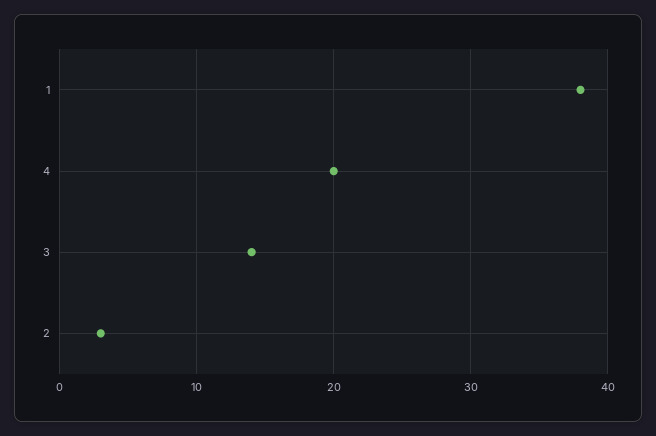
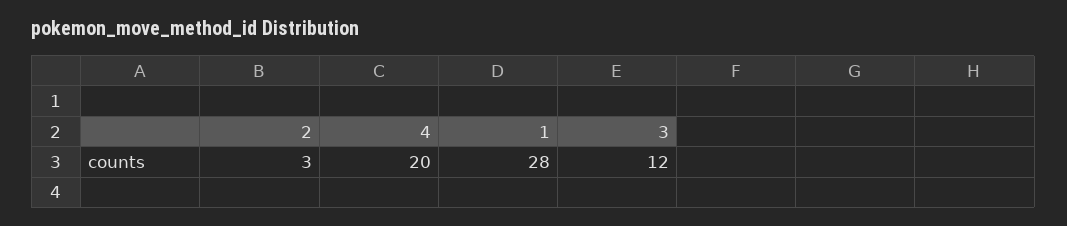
  {
-   "1": 38,
+   "1": 28,
    "4": 20,
-   "3": 14,
+   "3": 12,
    "2": 3
  }

